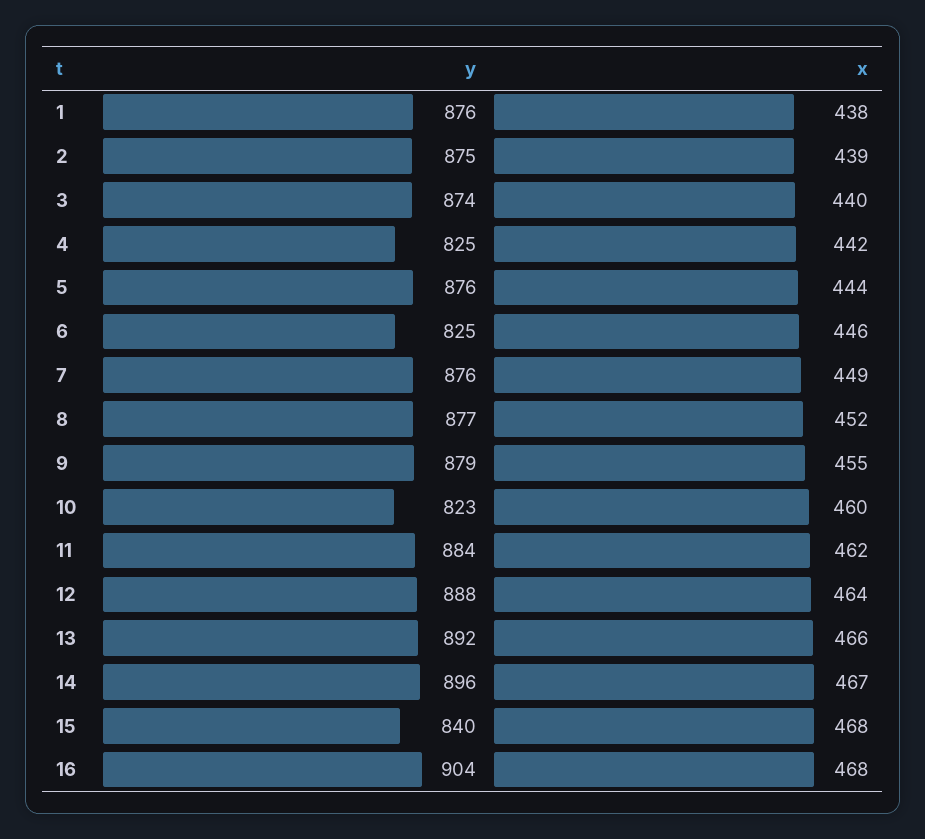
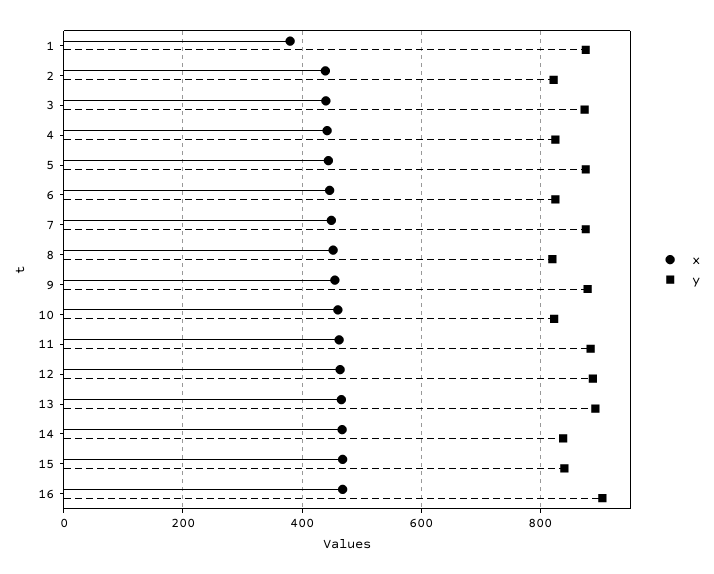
  {
    "y": {
      "1": 876,
-     "2": 875,
+     "2": 820,
      "3": 874,
      "4": 825,
      "5": 876,
      "6": 825,
      "7": 876,
-     "8": 877,
+     "8": 820,
      "9": 879,
      "10": 823,
      "11": 884,
      "12": 888,
      "13": 892,
-     "14": 896,
+     "14": 840,
      "15": 840,
      "16": 904
    },
    "x": {
-     "1": 438,
+     "1": 380,
      "2": 439,
      "3": 440,
      "4": 442,
      "5": 444,
      "6": 446,
      "7": 449,
      "8": 452,
      "9": 455,
      "10": 460,
      "11": 462,
      "12": 464,
      "13": 466,
      "14": 467,
      "15": 468,
      "16": 468
    }
  }

